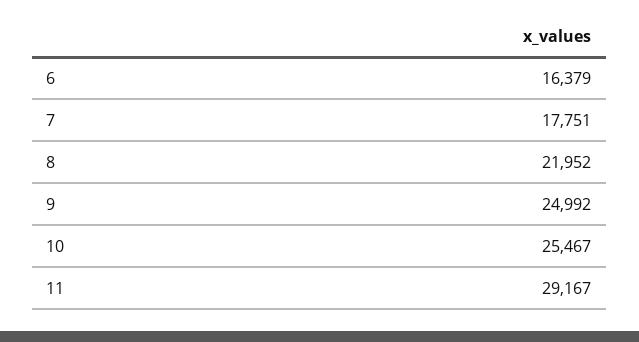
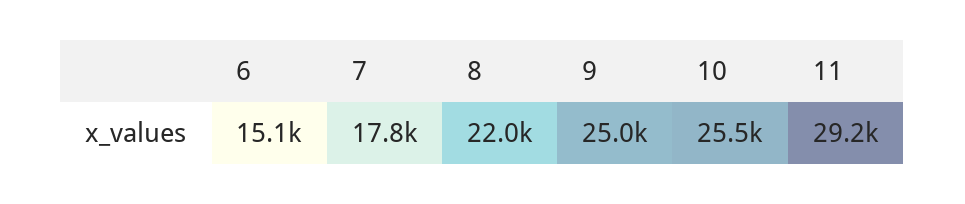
  {
-   "6": 16379,
+   "6": 15100,
    "7": 17751,
    "8": 21952,
    "9": 24992,
    "10": 25467,
    "11": 29167
  }

